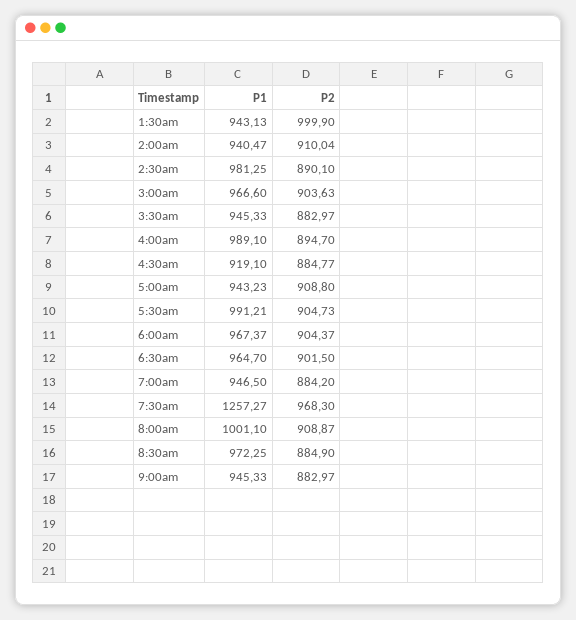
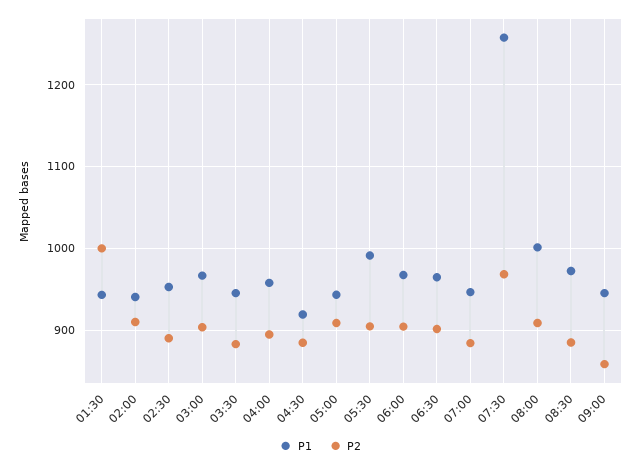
  {
    "P1": {
      "1:30am": 943.13,
      "2:00am": 940.47,
-     "2:30am": 981.25,
+     "2:30am": 950,
      "3:00am": 966.6,
      "3:30am": 945.33,
-     "4:00am": 989.1,
+     "4:00am": 960,
      "4:30am": 919.1,
      "5:00am": 943.23,
      "5:30am": 991.21,
      "6:00am": 967.37,
      "6:30am": 964.7,
      "7:00am": 946.5,
      "7:30am": 1257.27,
      "8:00am": 1001.1,
      "8:30am": 972.25,
      "9:00am": 945.33
    },
    "P2": {
      "1:30am": 999.9,
      "2:00am": 910.04,
      "2:30am": 890.1,
      "3:00am": 903.63,
      "3:30am": 882.97,
      "4:00am": 894.7,
      "4:30am": 884.77,
      "5:00am": 908.8,
      "5:30am": 904.73,
      "6:00am": 904.37,
      "6:30am": 901.5,
      "7:00am": 884.2,
      "7:30am": 968.3,
      "8:00am": 908.87,
      "8:30am": 884.9,
-     "9:00am": 882.97
+     "9:00am": 860
    }
  }

